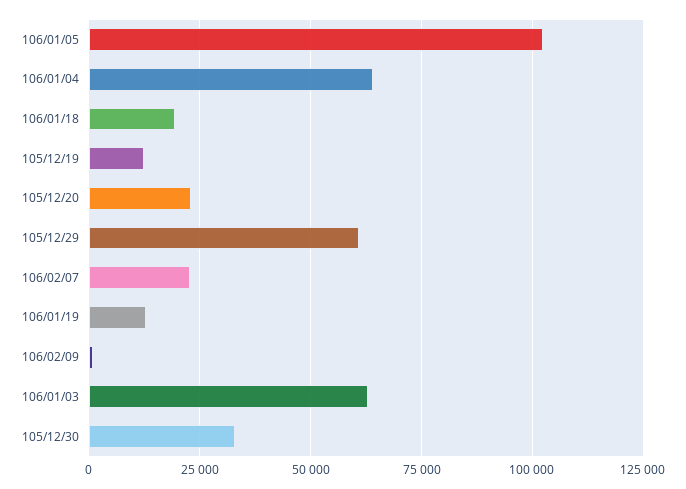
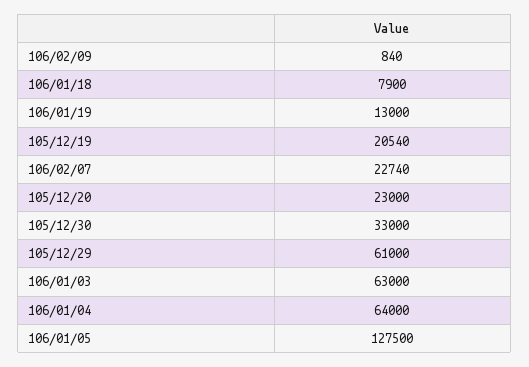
  {
-   "106/01/05": 102500,
+   "106/01/05": 127500,
    "106/01/04": 64000,
-   "106/01/18": 20000,
+   "106/01/18": 7900,
-   "105/12/19": 12500,
+   "105/12/19": 20540,
    "105/12/20": 23000,
    "105/12/29": 61000,
    "106/02/07": 22740,
    "106/01/19": 13000,
    "106/02/09": 840,
    "106/01/03": 63000,
    "105/12/30": 33000
  }

